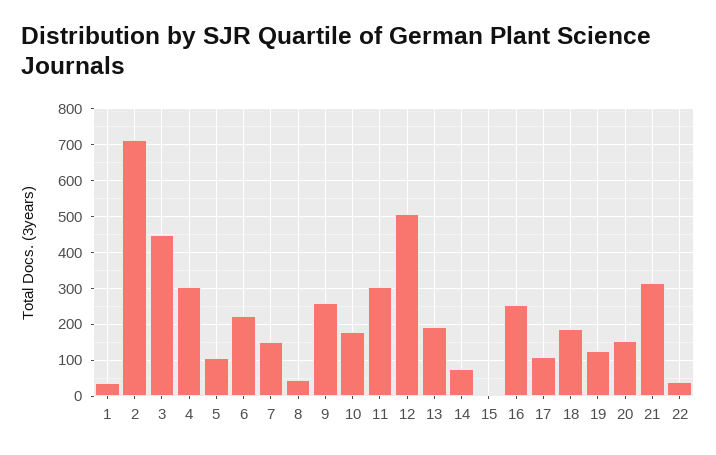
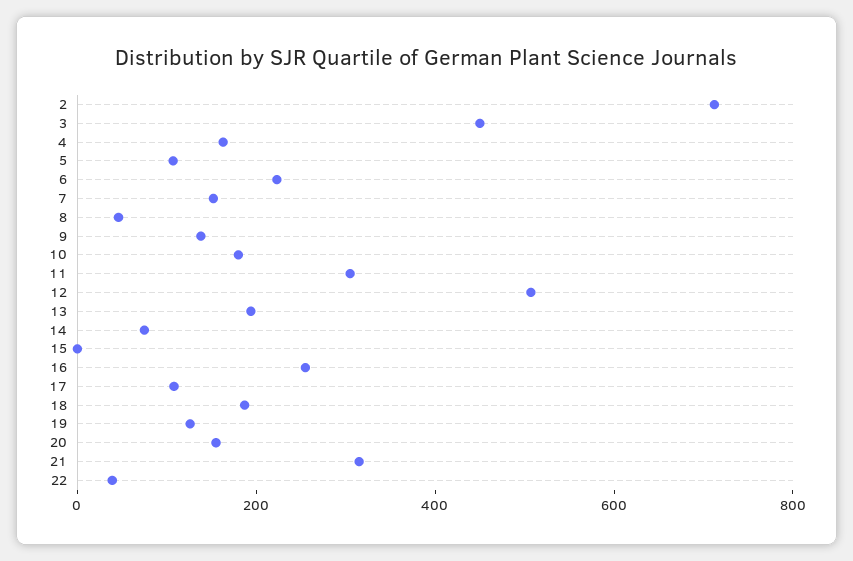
  {
-   "1": 40,
    "2": 720,
    "3": 460,
-   "4": 300,
+   "4": 150,
    "5": 100,
    "6": 220,
    "7": 160,
    "8": 40,
-   "9": 260,
+   "9": 150,
    "10": 180,
    "11": 300,
    "12": 500,
    "13": 200,
    "14": 80,
    "15": 0,
    "16": 260,
    "17": 100,
    "18": 180,
    "19": 120,
    "20": 160,
    "21": 320,
    "22": 40
  }

